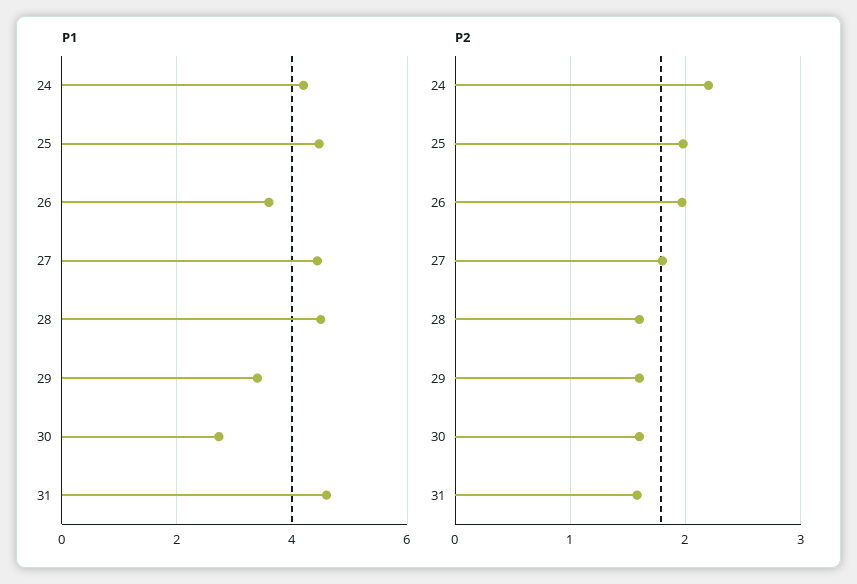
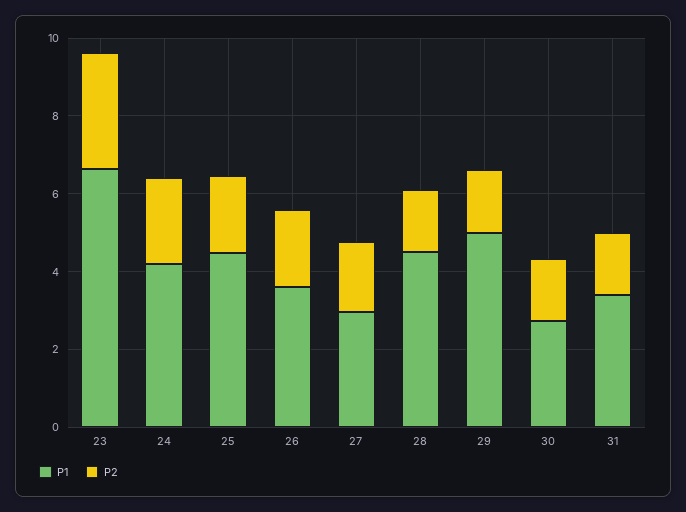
  {
    "P1": {
      "24": 4.2,
      "25": 4.4,
      "26": 3.6,
-     "27": 4.4,
+     "27": 3,
      "28": 4.6,
-     "29": 3.4,
+     "29": 5,
      "30": 2.8,
-     "31": 4.6
+     "31": 3.5,
+     "23": 6.5
    },
    "P2": {
      "24": 2.2,
      "25": 2,
      "26": 2,
      "27": 1.8,
      "28": 1.6,
      "29": 1.6,
      "30": 1.6,
-     "31": 1.6
+     "31": 1.6,
+     "23": 3
    }
  }

